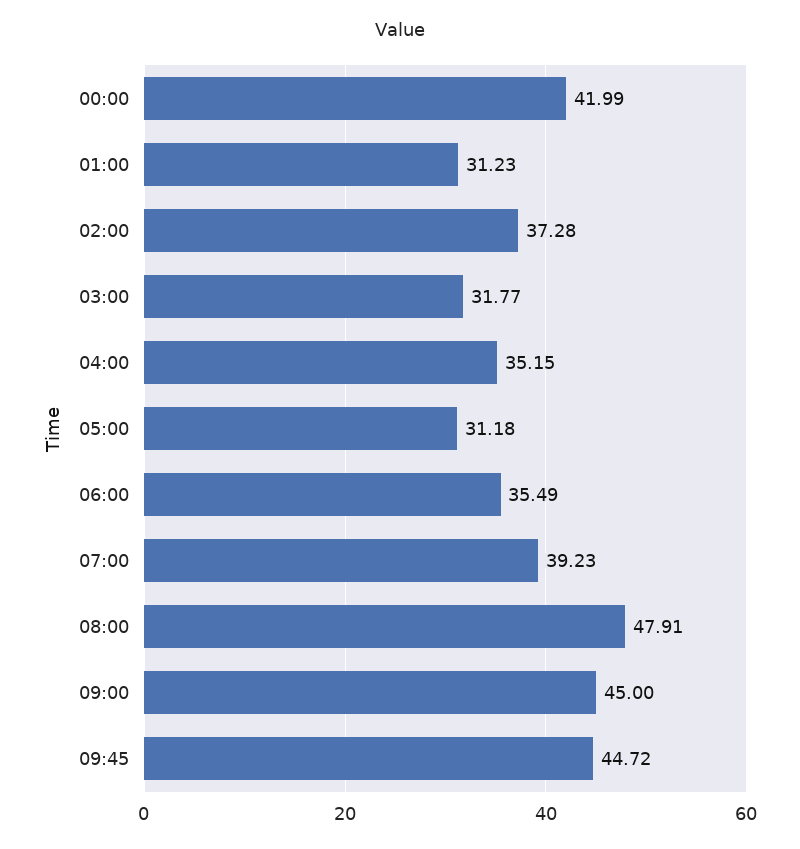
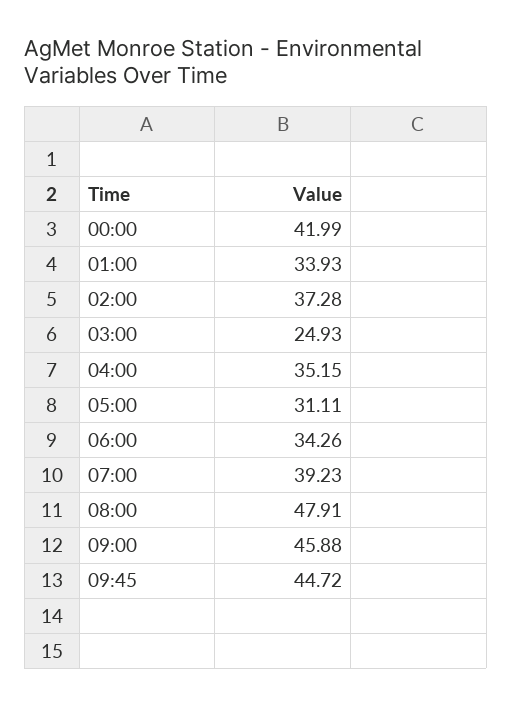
  {
    "00:00": 41.99,
-   "01:00": 31.23,
+   "01:00": 33.93,
    "02:00": 37.28,
-   "03:00": 31.77,
+   "03:00": 24.93,
    "04:00": 35.15,
-   "05:00": 31.18,
+   "05:00": 31.11,
-   "06:00": 35.49,
+   "06:00": 34.26,
    "07:00": 39.23,
    "08:00": 47.91,
-   "09:00": 45,
+   "09:00": 45.88,
    "09:45": 44.72
  }

